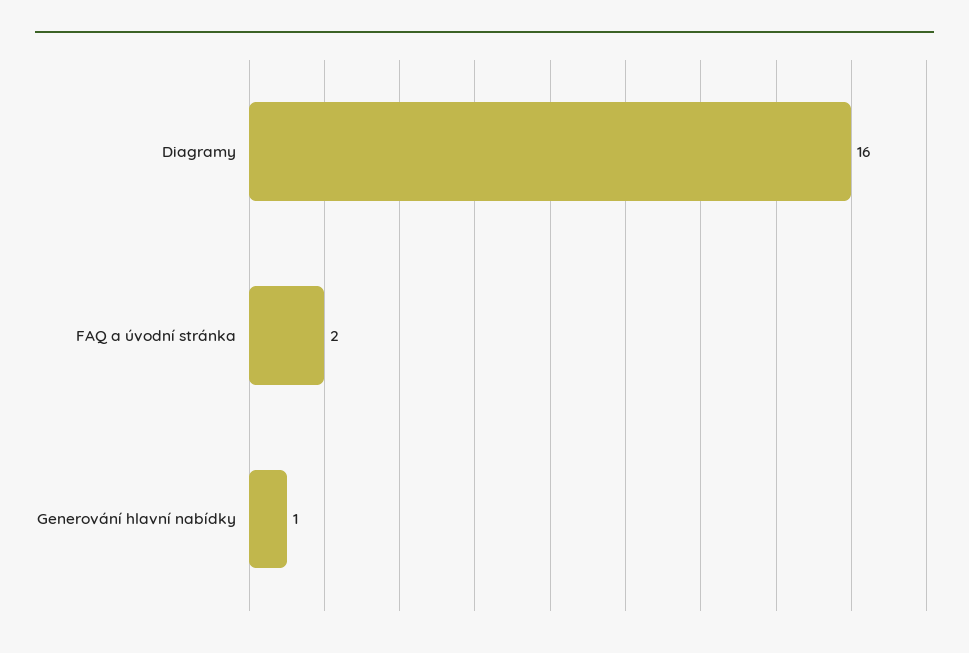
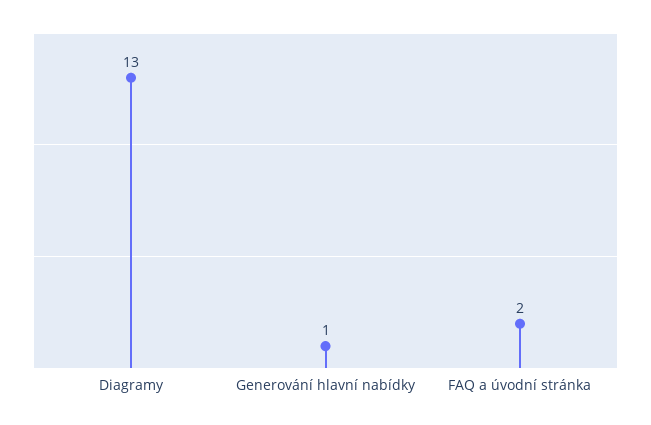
  {
-   "Diagramy": 16,
+   "Diagramy": 13,
    "FAQ a úvodní stránka": 2,
    "Generování hlavní nabídky": 1
  }

